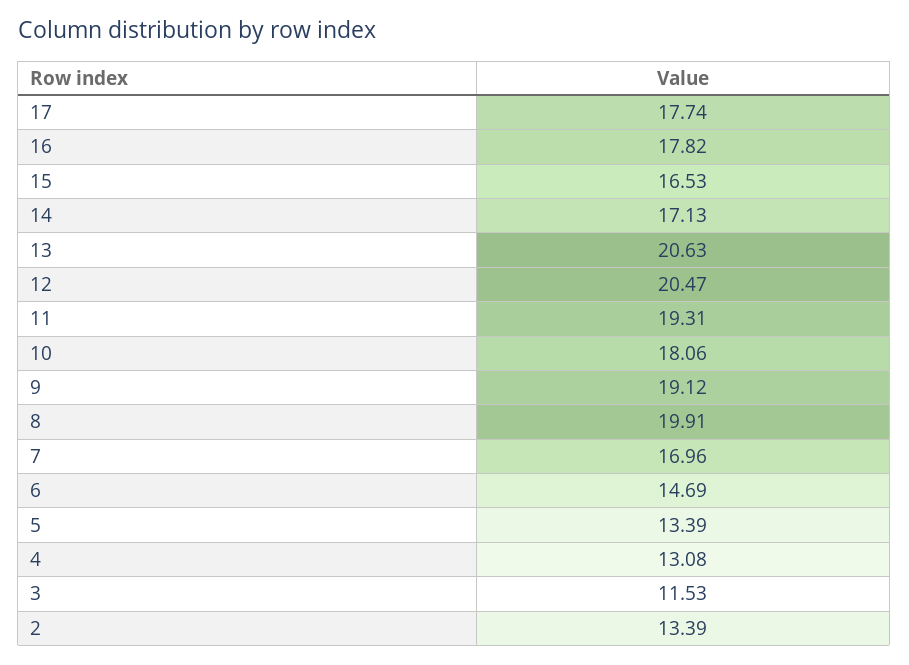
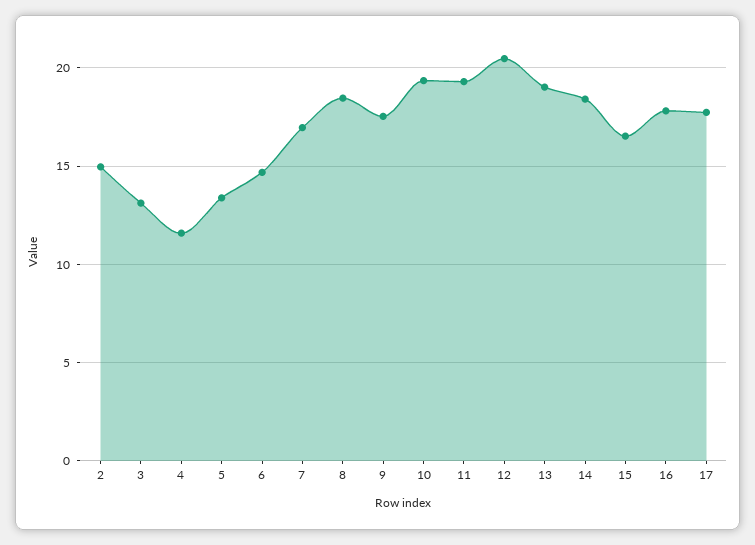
  {
    "17": 17.74,
    "16": 17.82,
    "15": 16.53,
-   "14": 17.13,
+   "14": 18.5,
-   "13": 20.63,
+   "13": 19,
    "12": 20.47,
    "11": 19.31,
-   "10": 18.06,
+   "10": 19.5,
-   "9": 19.12,
+   "9": 17.5,
-   "8": 19.91,
+   "8": 18.5,
    "7": 16.96,
    "6": 14.69,
    "5": 13.39,
-   "4": 13.08,
+   "4": 11.5,
-   "3": 11.53,
+   "3": 13,
-   "2": 13.39
+   "2": 15
  }

